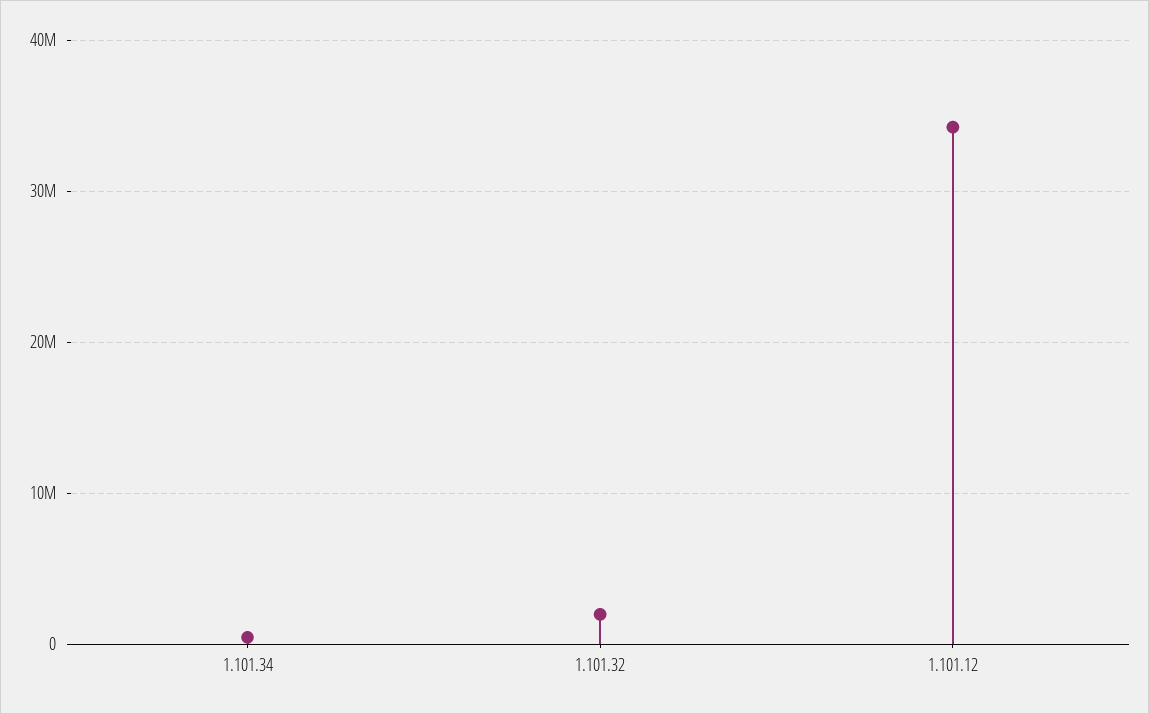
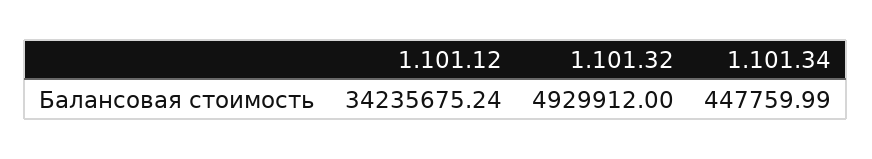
  {
    "1.101.34": 447759.99,
-   "1.101.32": 2000000,
+   "1.101.32": 4929912,
    "1.101.12": 34235675.24
  }

